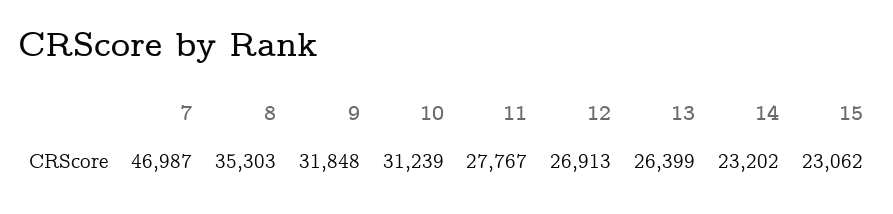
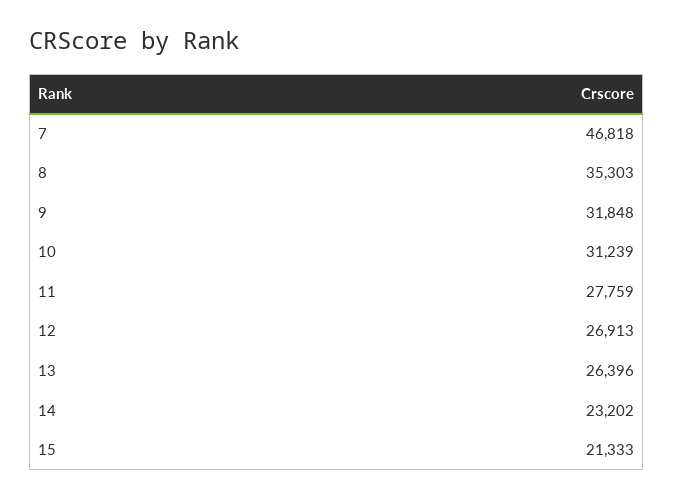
  {
-   "7": 46987,
+   "7": 46818,
    "8": 35303,
    "9": 31848,
    "10": 31239,
-   "11": 27767,
+   "11": 27759,
    "12": 26913,
-   "13": 26399,
+   "13": 26396,
    "14": 23202,
-   "15": 23062
+   "15": 21333
  }

